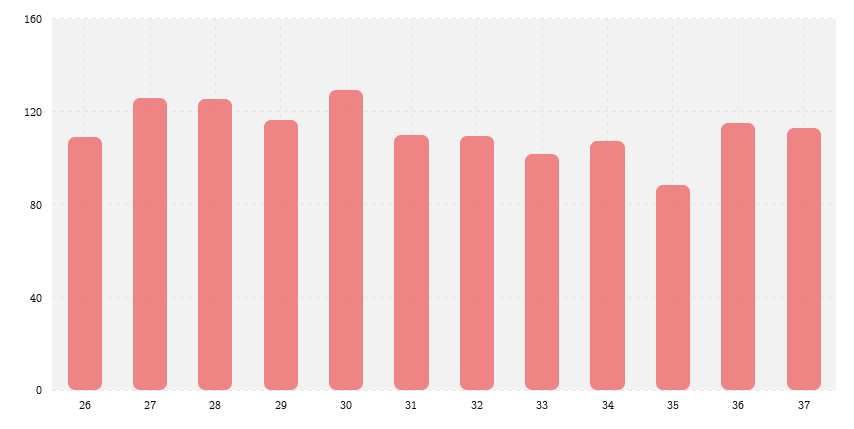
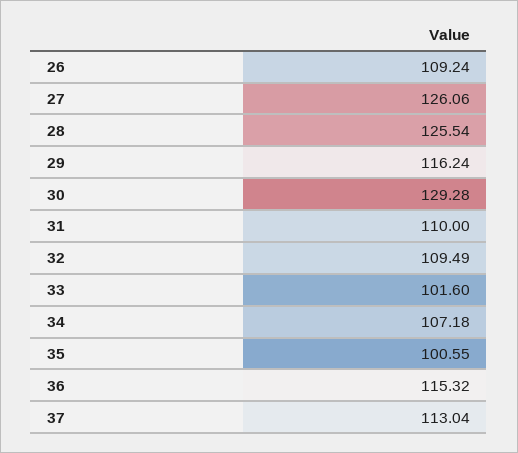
  {
    "26": 109.24,
    "27": 126.06,
    "28": 125.54,
    "29": 116.24,
    "30": 129.28,
    "31": 110,
    "32": 109.49,
    "33": 101.6,
    "34": 107.18,
-   "35": 90,
+   "35": 100.55,
    "36": 115.32,
    "37": 113.04
  }

